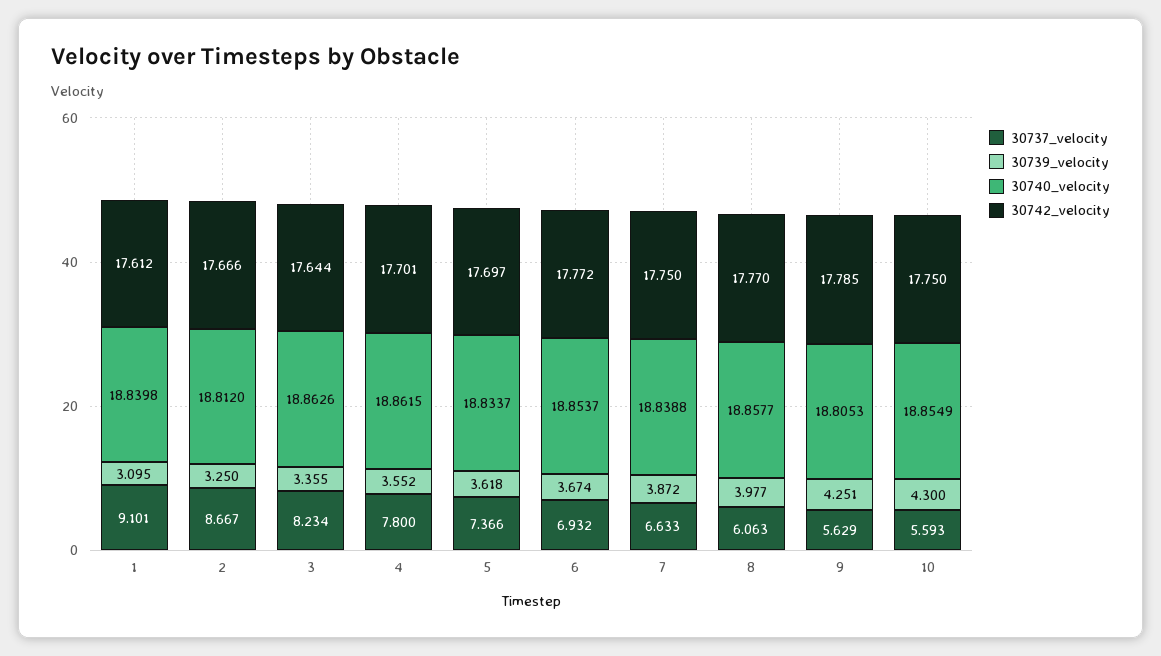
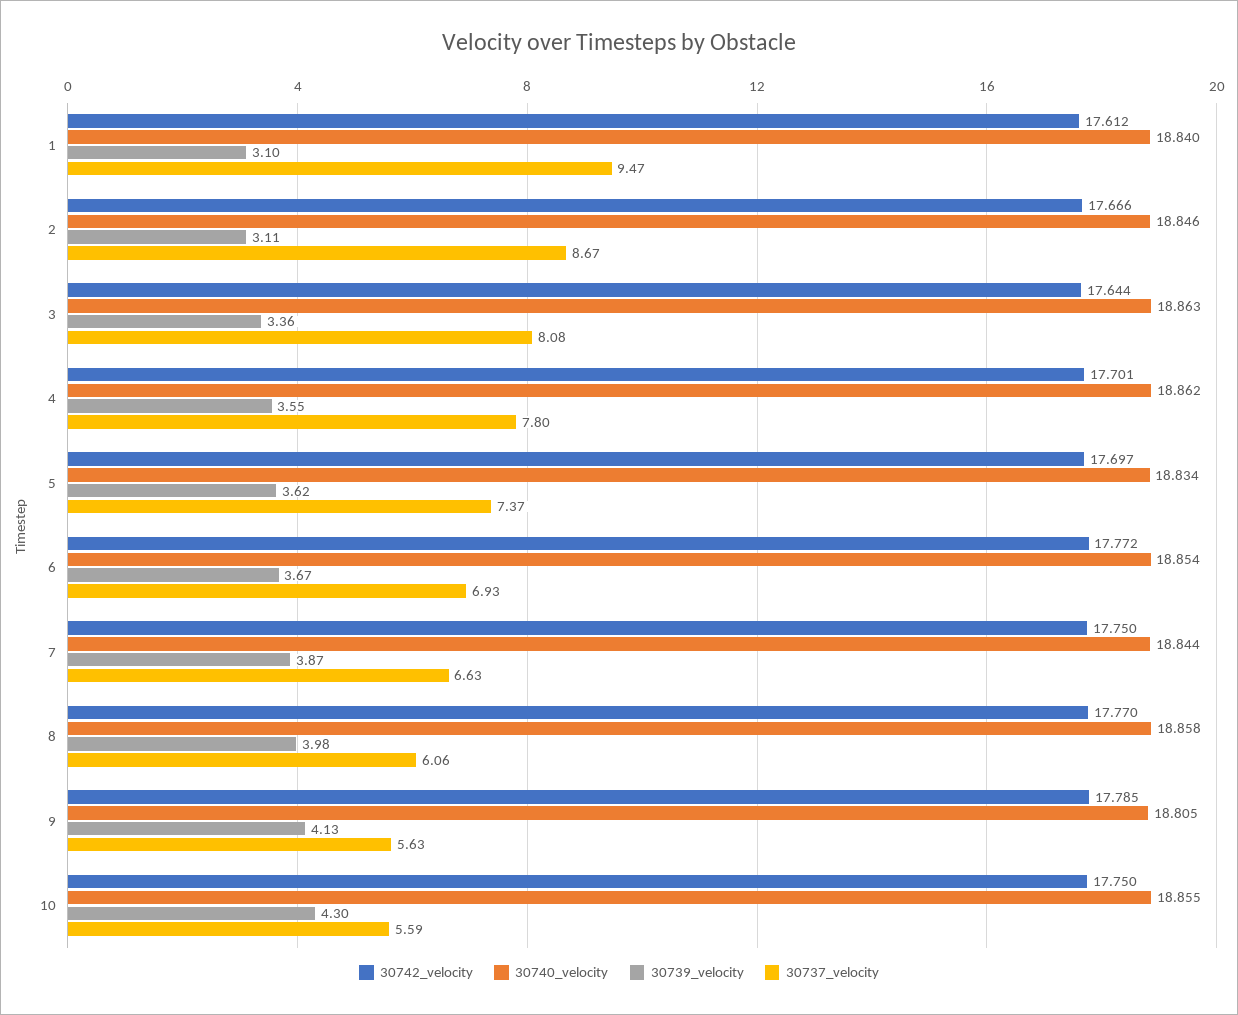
  {
    "30737_velocity": {
-     "1": 9.101,
+     "1": 9.47,
      "2": 8.667,
-     "3": 8.234,
+     "3": 8.08,
      "4": 7.8,
      "5": 7.366,
      "6": 6.932,
      "7": 6.633,
      "8": 6.063,
      "9": 5.629,
      "10": 5.593
    },
    "30739_velocity": {
      "1": 3.095,
-     "2": 3.25,
+     "2": 3.11,
      "3": 3.355,
      "4": 3.552,
      "5": 3.618,
      "6": 3.674,
      "7": 3.872,
      "8": 3.977,
-     "9": 4.251,
+     "9": 4.13,
      "10": 4.3
    },
    "30740_velocity": {
      "1": 18.8398,
-     "2": 18.812,
+     "2": 18.846,
      "3": 18.8626,
      "4": 18.8615,
      "5": 18.8337,
      "6": 18.8537,
-     "7": 18.8388,
+     "7": 18.844,
      "8": 18.8577,
      "9": 18.8053,
      "10": 18.8549
    },
    "30742_velocity": {
      "1": 17.612,
      "2": 17.666,
      "3": 17.644,
      "4": 17.701,
      "5": 17.697,
      "6": 17.772,
      "7": 17.75,
      "8": 17.77,
      "9": 17.785,
      "10": 17.75
    }
  }

